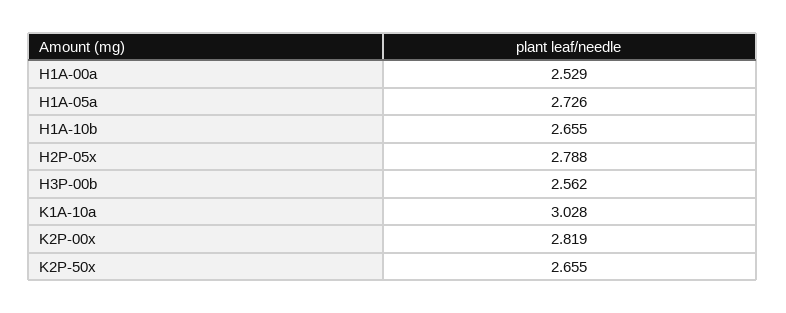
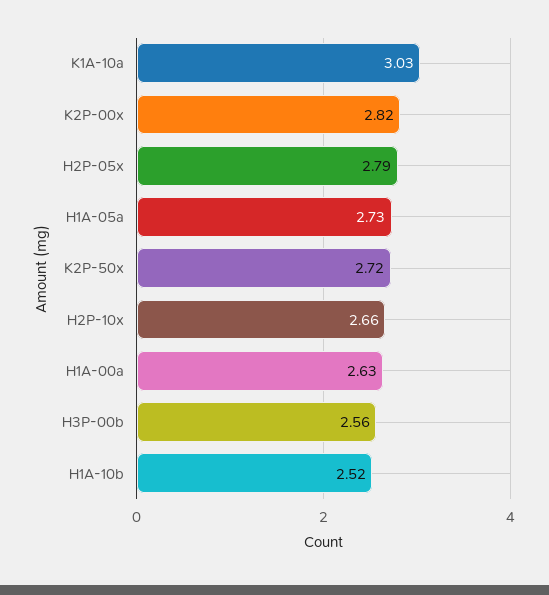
  {
-   "H1A-00a": 2.529,
+   "H1A-00a": 2.63,
    "H1A-05a": 2.726,
-   "H1A-10b": 2.655,
+   "H1A-10b": 2.52,
    "H2P-05x": 2.788,
    "H3P-00b": 2.562,
    "K1A-10a": 3.028,
    "K2P-00x": 2.819,
-   "K2P-50x": 2.655
+   "K2P-50x": 2.72,
+   "H2P-10x": 2.66
  }

